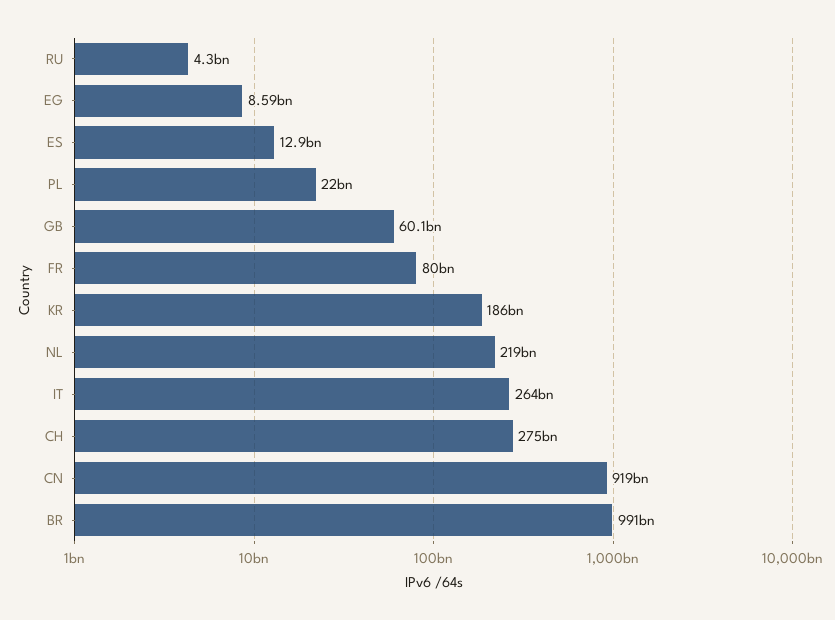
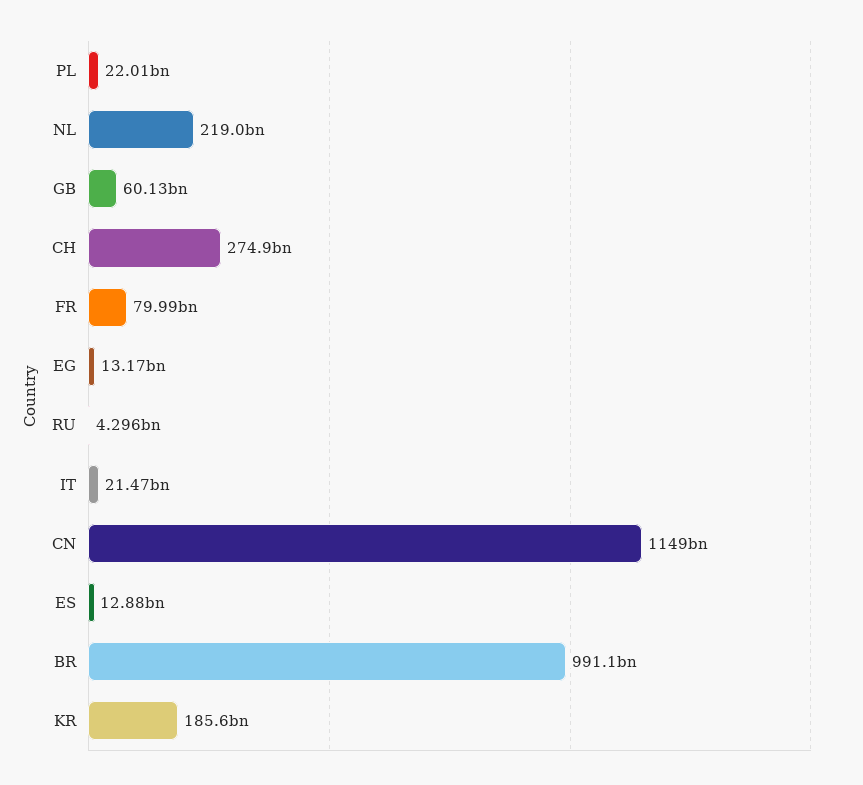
  {
    "RU": 4296000000,
-   "EG": 8590000000,
+   "EG": 13170000000,
    "ES": 12880000000,
    "PL": 22010000000,
    "GB": 60130000000,
    "FR": 79990000000,
    "KR": 185600000000,
    "NL": 219000000000,
-   "IT": 264000000000,
+   "IT": 21470000000,
    "CH": 274900000000,
-   "CN": 919000000000,
+   "CN": 1149000000000,
    "BR": 991100000000
  }

